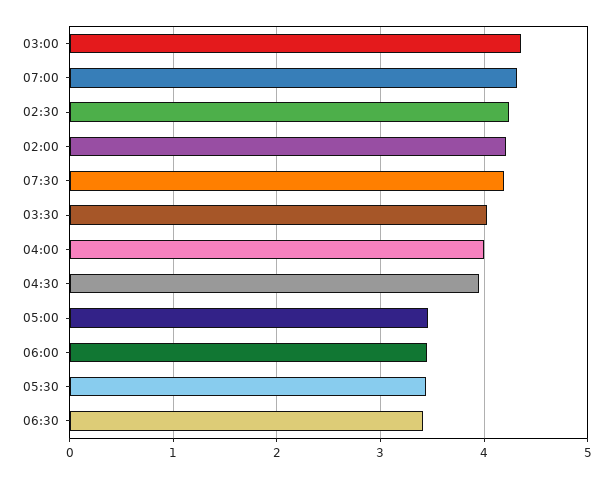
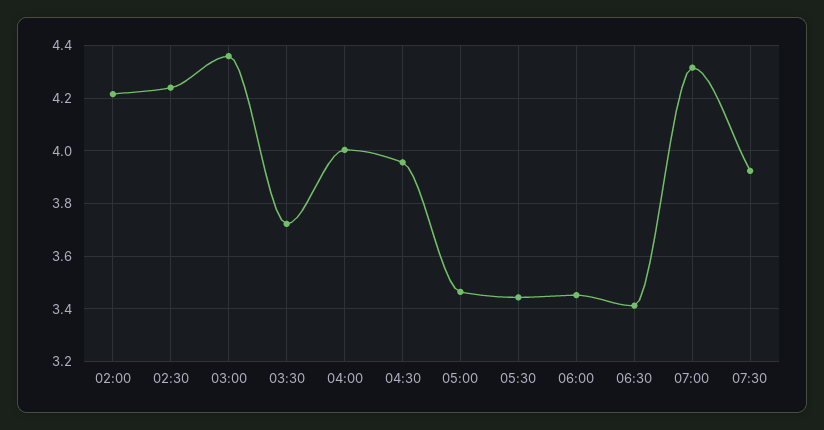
  {
    "03:00": 4.35,
    "07:00": 4.325,
    "02:30": 4.25,
    "02:00": 4.225,
-   "07:30": 4.2,
+   "07:30": 3.925,
-   "03:30": 4,
+   "03:30": 3.725,
    "04:00": 4,
    "04:30": 3.95,
    "05:00": 3.475,
    "06:00": 3.45,
    "05:30": 3.45,
    "06:30": 3.4
  }

